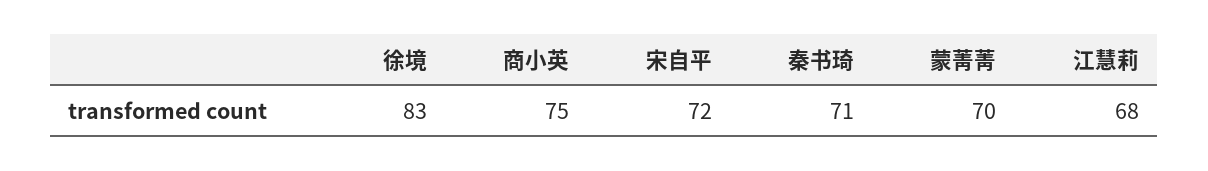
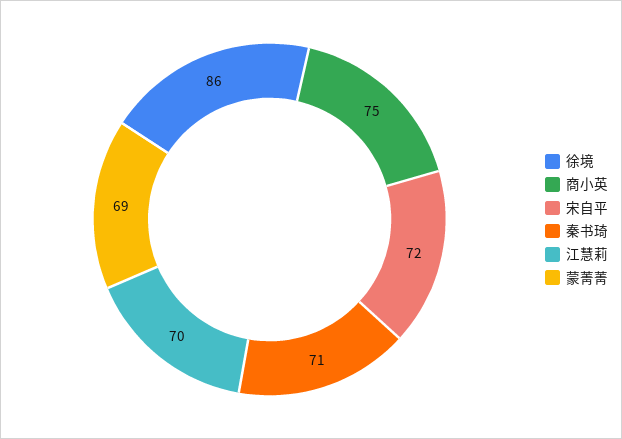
  {
-   "徐境": 83,
+   "徐境": 86,
    "商小英": 75,
    "宋自平": 72,
    "秦书琦": 71,
-   "蒙菁菁": 70,
+   "蒙菁菁": 69,
-   "江慧莉": 68
+   "江慧莉": 70
  }

